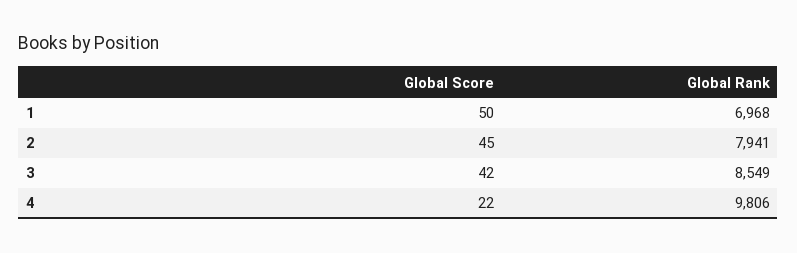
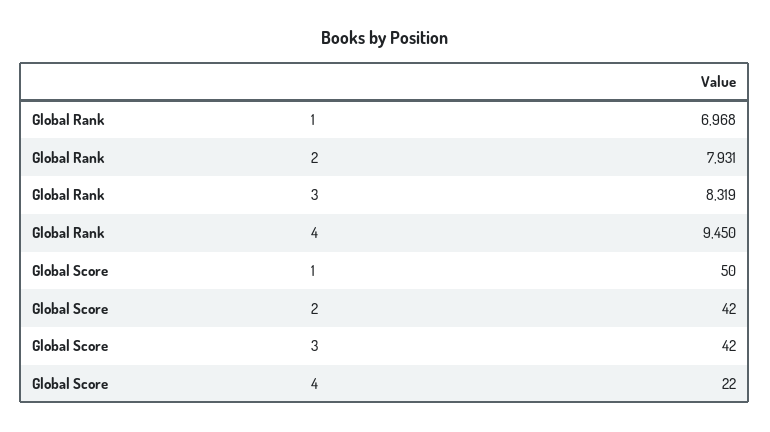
  {
    "Global Score": {
      "1": 50,
-     "2": 45,
+     "2": 42,
      "3": 42,
      "4": 22
    },
    "Global Rank": {
      "1": 6968,
-     "2": 7941,
+     "2": 7931,
-     "3": 8549,
+     "3": 8319,
-     "4": 9806
+     "4": 9450
    }
  }

